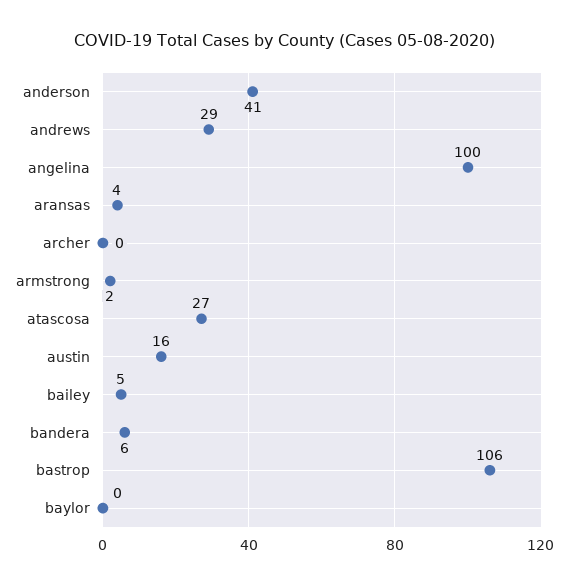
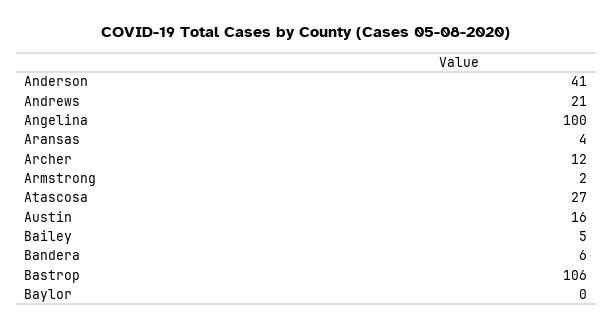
  {
    "anderson": 41,
-   "andrews": 29,
+   "andrews": 21,
    "angelina": 100,
    "aransas": 4,
-   "archer": 0,
+   "archer": 12,
    "armstrong": 2,
    "atascosa": 27,
    "austin": 16,
    "bailey": 5,
    "bandera": 6,
    "bastrop": 106,
    "baylor": 0
  }

